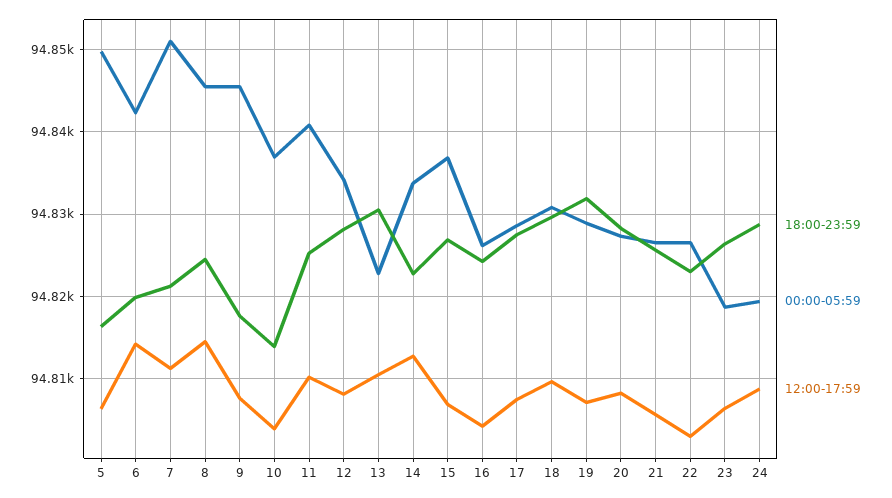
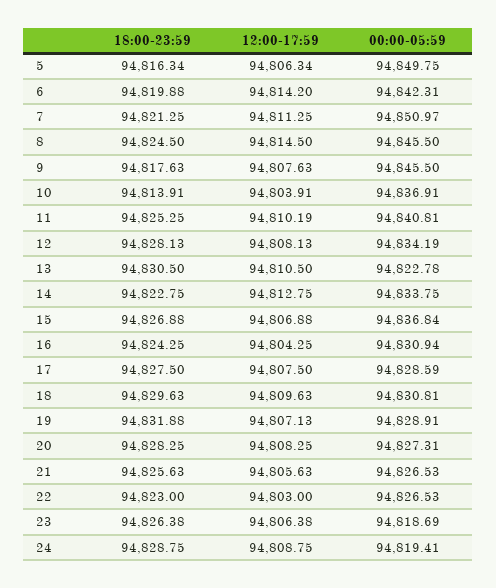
  {
    "18:00-23:59": {
      "5": 94816.34,
      "6": 94819.88,
      "7": 94821.25,
      "8": 94824.5,
      "9": 94817.63,
      "10": 94813.91,
      "11": 94825.25,
      "12": 94828.13,
      "13": 94830.5,
      "14": 94822.75,
      "15": 94826.88,
      "16": 94824.25,
      "17": 94827.5,
      "18": 94829.63,
      "19": 94831.88,
      "20": 94828.25,
      "21": 94825.63,
      "22": 94823,
      "23": 94826.38,
      "24": 94828.75
    },
    "00:00-05:59": {
      "5": 94849.75,
      "6": 94842.31,
      "7": 94850.97,
      "8": 94845.5,
      "9": 94845.5,
      "10": 94836.91,
      "11": 94840.81,
      "12": 94834.19,
      "13": 94822.78,
      "14": 94833.75,
      "15": 94836.84,
-     "16": 94826,
+     "16": 94830.94,
      "17": 94828.59,
      "18": 94830.81,
      "19": 94828.91,
      "20": 94827.31,
      "21": 94826.53,
      "22": 94826.53,
      "23": 94818.69,
      "24": 94819.41
    },
    "12:00-17:59": {
      "5": 94806.34,
      "6": 94814.2,
      "7": 94811.25,
      "8": 94814.5,
      "9": 94807.63,
      "10": 94803.91,
      "11": 94810.19,
      "12": 94808.13,
      "13": 94810.5,
      "14": 94812.75,
      "15": 94806.88,
      "16": 94804.25,
      "17": 94807.5,
      "18": 94809.63,
      "19": 94807.13,
      "20": 94808.25,
      "21": 94805.63,
      "22": 94803,
      "23": 94806.38,
      "24": 94808.75
    }
  }

